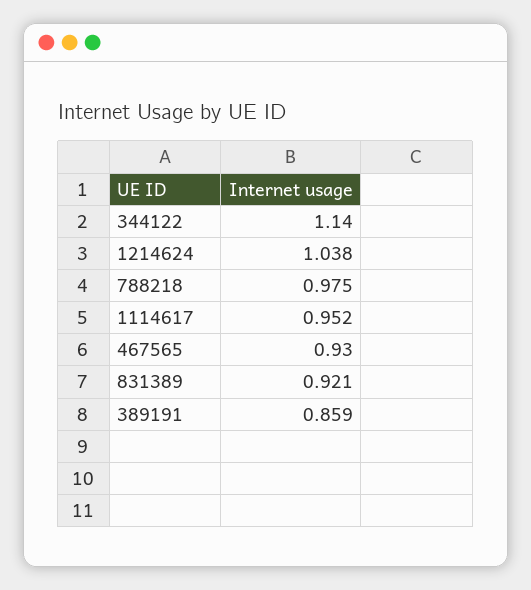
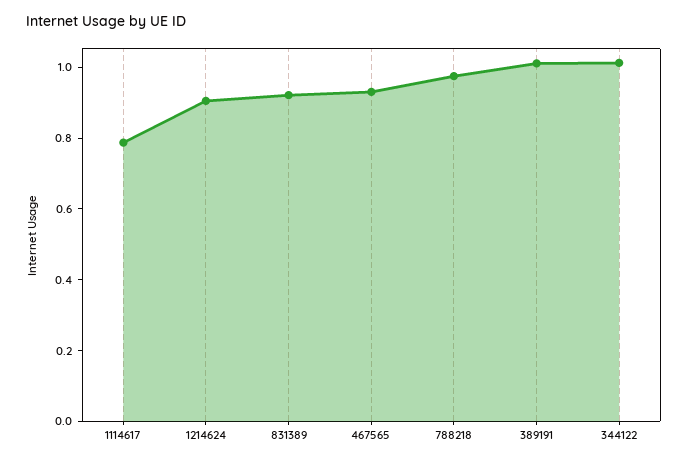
  {
-   "344122": 1.14,
+   "344122": 1,
-   "1214624": 1.038,
+   "1214624": 0.9,
    "788218": 0.975,
-   "1114617": 0.952,
+   "1114617": 0.8,
    "467565": 0.93,
    "831389": 0.921,
-   "389191": 0.859
+   "389191": 1
  }

